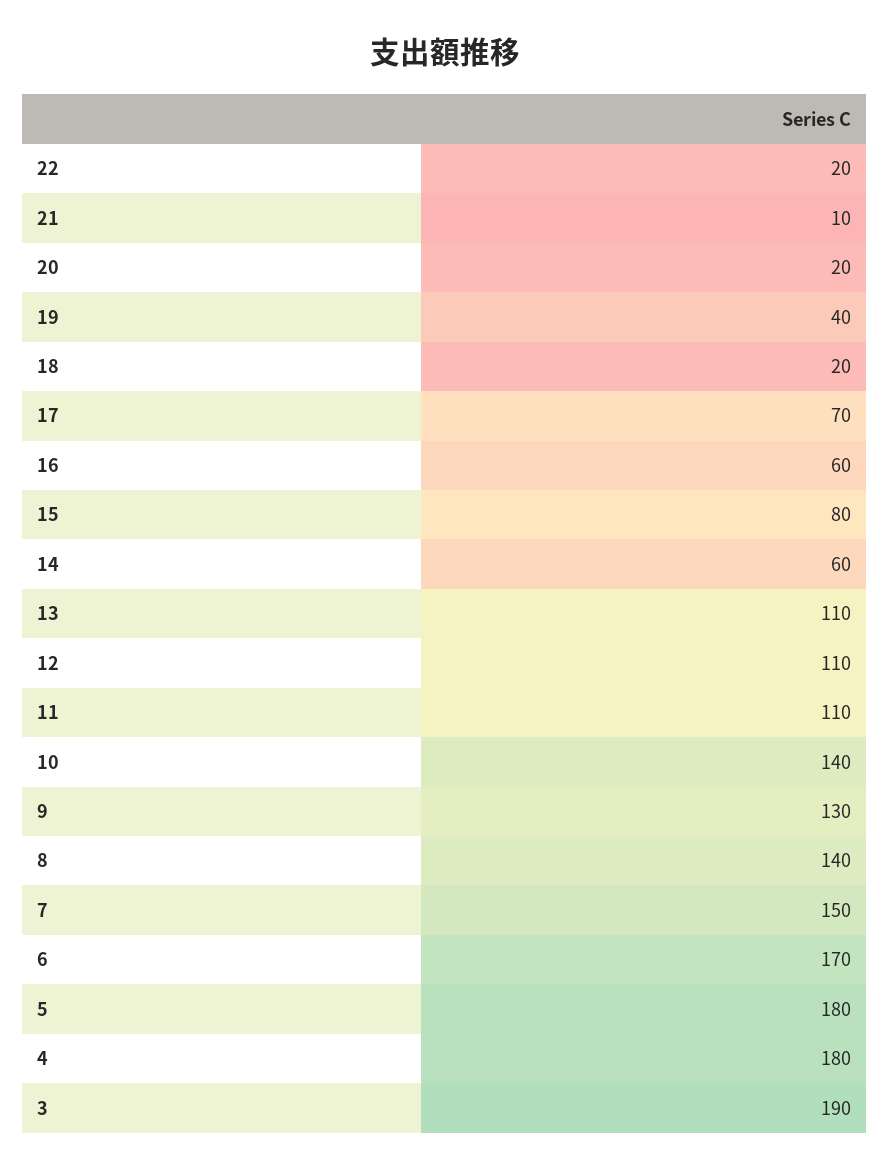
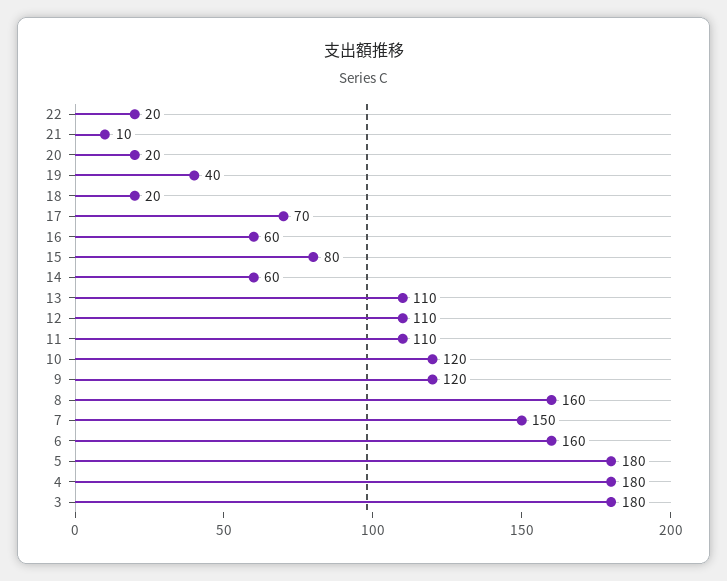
  {
    "22": 20,
    "21": 10,
    "20": 20,
    "19": 40,
    "18": 20,
    "17": 70,
    "16": 60,
    "15": 80,
    "14": 60,
    "13": 110,
    "12": 110,
    "11": 110,
-   "10": 140,
+   "10": 120,
-   "9": 130,
+   "9": 120,
-   "8": 140,
+   "8": 160,
    "7": 150,
-   "6": 170,
+   "6": 160,
    "5": 180,
    "4": 180,
-   "3": 190
+   "3": 180
  }

